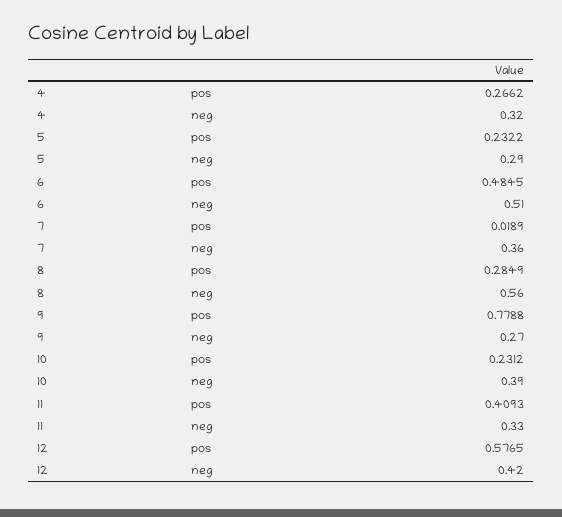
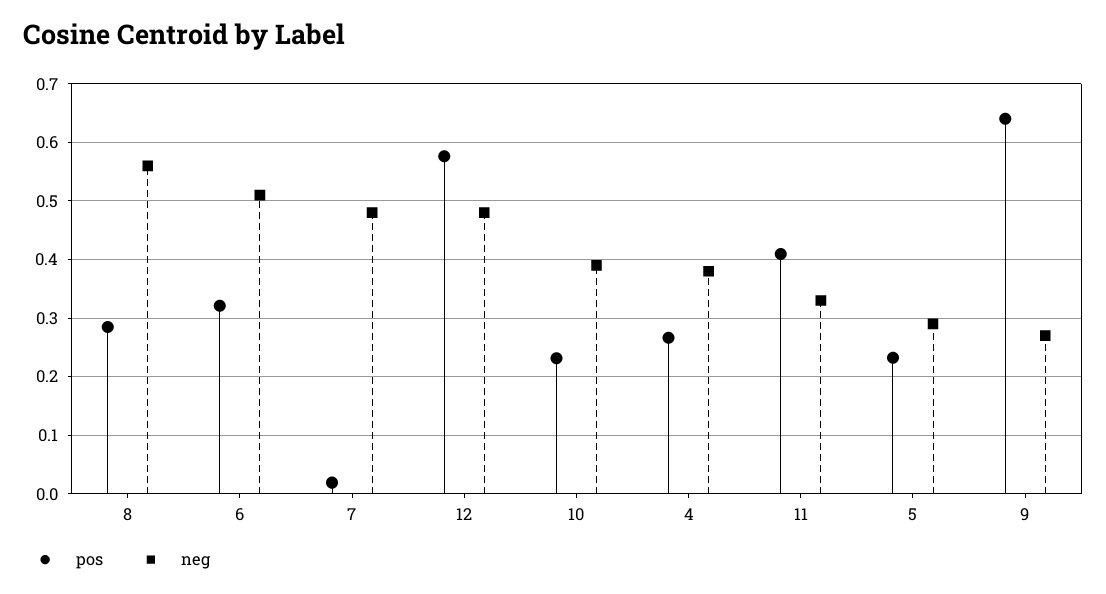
  {
    "pos": {
      "4": 0.2662,
      "5": 0.2322,
-     "6": 0.4845,
+     "6": 0.32,
      "7": 0.0189,
      "8": 0.2849,
-     "9": 0.7788,
+     "9": 0.64,
      "10": 0.2312,
      "11": 0.4093,
      "12": 0.5765
    },
    "neg": {
-     "4": 0.32,
+     "4": 0.38,
      "5": 0.29,
      "6": 0.51,
-     "7": 0.36,
+     "7": 0.48,
      "8": 0.56,
      "9": 0.27,
      "10": 0.39,
      "11": 0.33,
-     "12": 0.42
+     "12": 0.48
    }
  }

